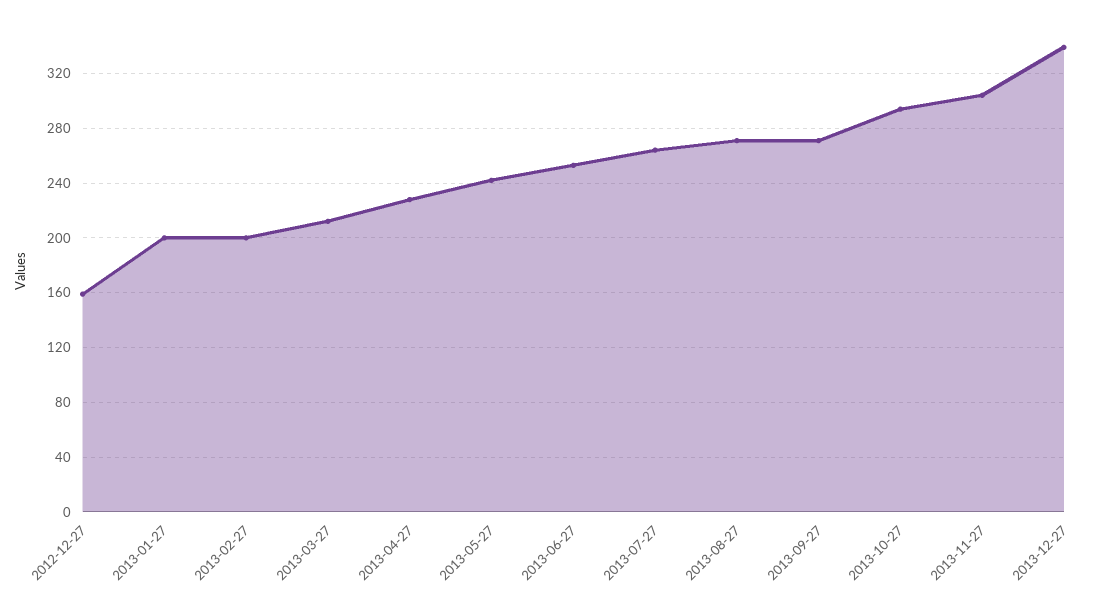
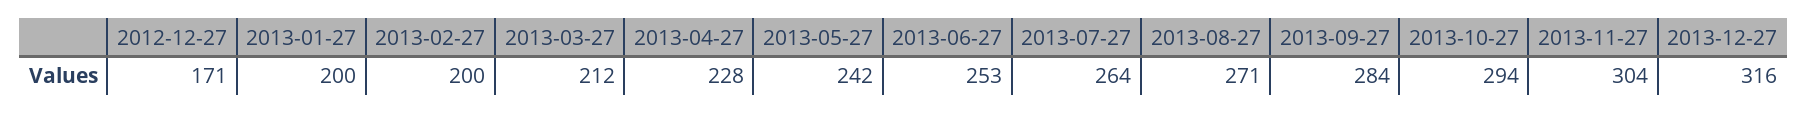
  {
-   "2012-12-27": 160,
+   "2012-12-27": 171,
    "2013-01-27": 200,
    "2013-02-27": 200,
    "2013-03-27": 212,
    "2013-04-27": 228,
    "2013-05-27": 242,
    "2013-06-27": 253,
    "2013-07-27": 264,
    "2013-08-27": 271,
-   "2013-09-27": 270,
+   "2013-09-27": 284,
    "2013-10-27": 294,
    "2013-11-27": 304,
-   "2013-12-27": 340
+   "2013-12-27": 316
  }

